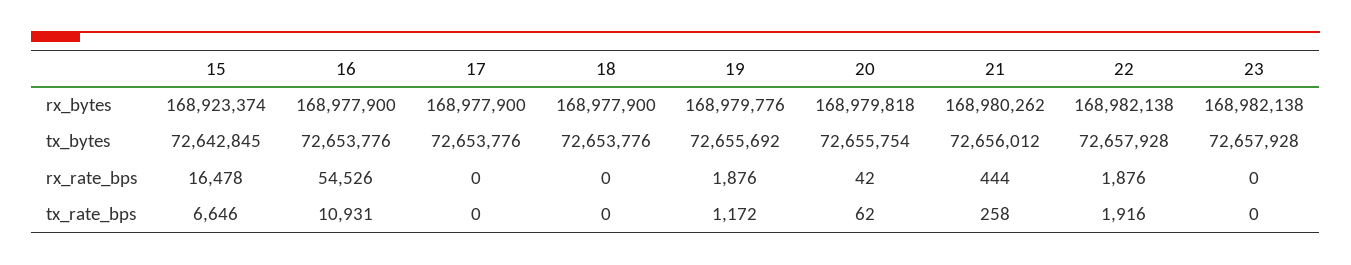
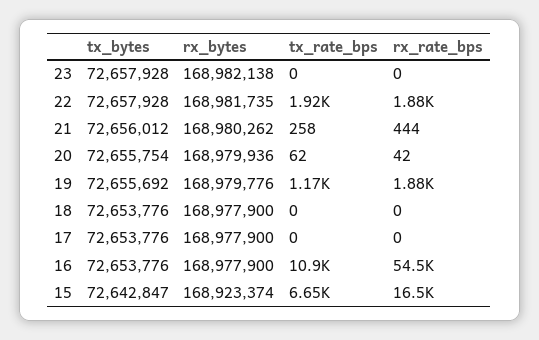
  {
    "15": {
      "rx_bytes": 168923374,
-     "tx_bytes": 72642845,
+     "tx_bytes": 72642847,
      "rx_rate_bps": 16478,
      "tx_rate_bps": 6646
    },
    "16": {
      "rx_bytes": 168977900,
      "tx_bytes": 72653776,
      "rx_rate_bps": 54526,
      "tx_rate_bps": 10931
    },
    "17": {
      "rx_bytes": 168977900,
      "tx_bytes": 72653776,
      "rx_rate_bps": 0,
      "tx_rate_bps": 0
    },
    "18": {
      "rx_bytes": 168977900,
      "tx_bytes": 72653776,
      "rx_rate_bps": 0,
      "tx_rate_bps": 0
    },
    "19": {
      "rx_bytes": 168979776,
      "tx_bytes": 72655692,
      "rx_rate_bps": 1876,
      "tx_rate_bps": 1172
    },
    "20": {
-     "rx_bytes": 168979818,
+     "rx_bytes": 168979936,
      "tx_bytes": 72655754,
      "rx_rate_bps": 42,
      "tx_rate_bps": 62
    },
    "21": {
      "rx_bytes": 168980262,
      "tx_bytes": 72656012,
      "rx_rate_bps": 444,
      "tx_rate_bps": 258
    },
    "22": {
-     "rx_bytes": 168982138,
+     "rx_bytes": 168981735,
      "tx_bytes": 72657928,
      "rx_rate_bps": 1876,
      "tx_rate_bps": 1916
    },
    "23": {
      "rx_bytes": 168982138,
      "tx_bytes": 72657928,
      "rx_rate_bps": 0,
      "tx_rate_bps": 0
    }
  }

